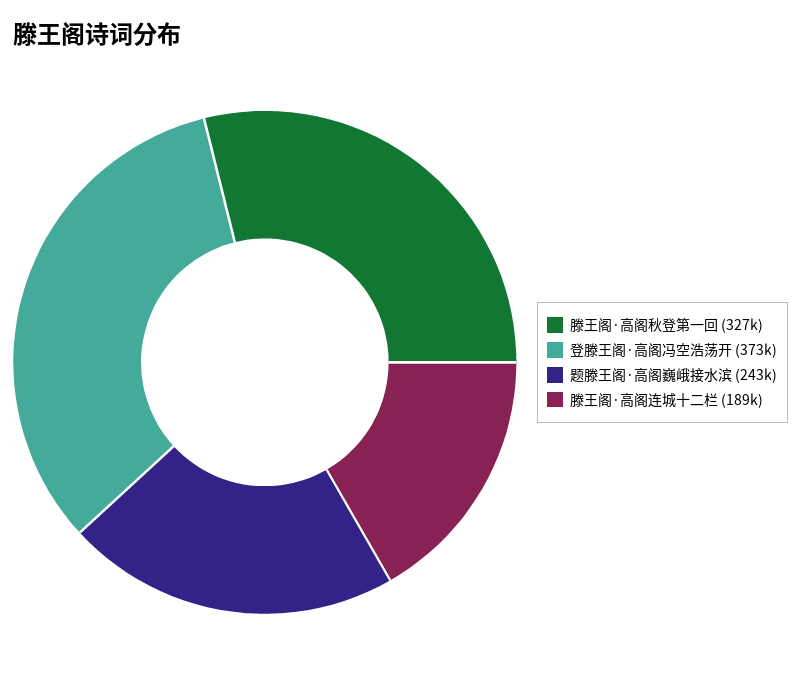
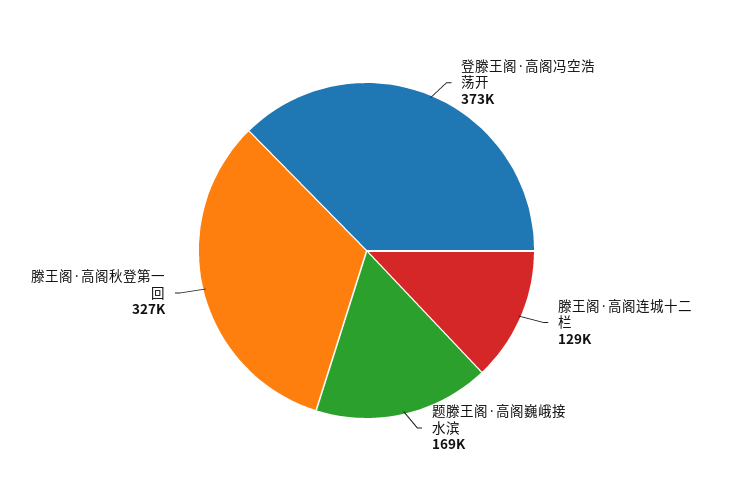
  {
    "滕王阁·高阁秋登第一回": 327000,
    "登滕王阁·高阁冯空浩荡开": 373000,
-   "题滕王阁·高阁巍峨接水滨": 243000,
+   "题滕王阁·高阁巍峨接水滨": 169000,
-   "滕王阁·高阁连城十二栏": 189000
+   "滕王阁·高阁连城十二栏": 129000
  }

